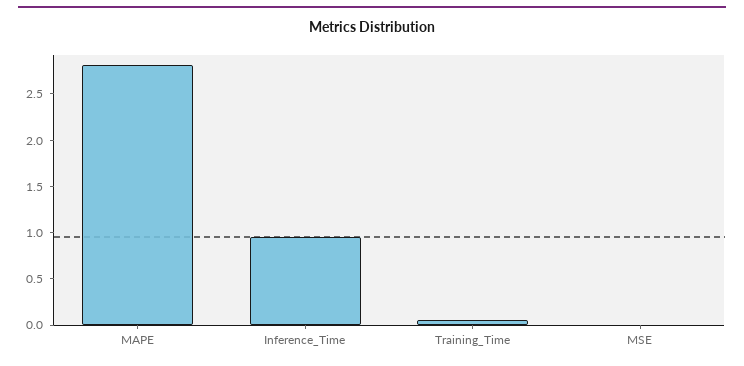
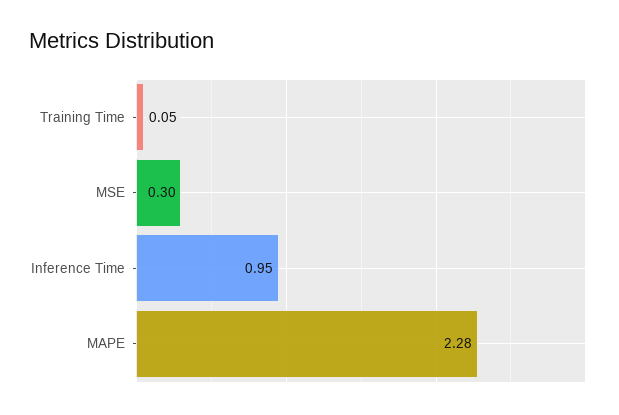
  {
-   "MAPE": 2.8,
+   "MAPE": 2.28,
    "Inference_Time": 0.95,
    "Training_Time": 0.05,
-   "MSE": 0
+   "MSE": 0.3
  }

